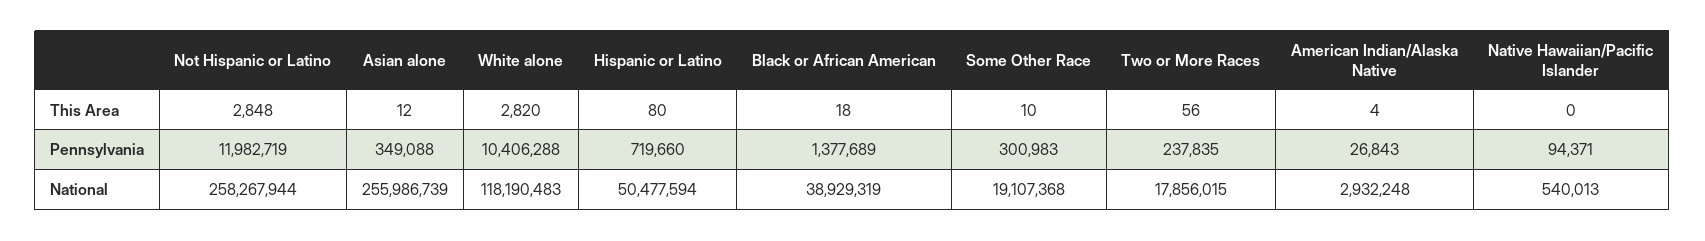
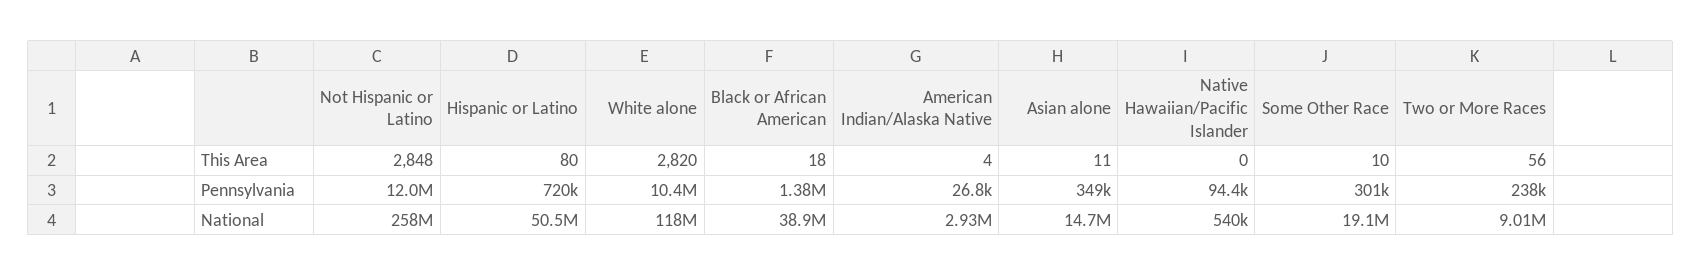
  {
    "Not Hispanic or Latino": {
      "This Area": 2848,
      "Pennsylvania": 11982719,
      "National": 258267944
    },
    "Asian alone": {
-     "This Area": 12,
+     "This Area": 11,
      "Pennsylvania": 349088,
-     "National": 255986739
+     "National": 14700000
    },
    "White alone": {
      "This Area": 2820,
      "Pennsylvania": 10406288,
      "National": 118190483
    },
    "Hispanic or Latino": {
      "This Area": 80,
      "Pennsylvania": 719660,
      "National": 50477594
    },
    "Black or African American": {
      "This Area": 18,
      "Pennsylvania": 1377689,
      "National": 38929319
    },
    "Some Other Race": {
      "This Area": 10,
      "Pennsylvania": 300983,
      "National": 19107368
    },
    "Two or More Races": {
      "This Area": 56,
      "Pennsylvania": 237835,
-     "National": 17856015
+     "National": 9010000
    },
    "American Indian/Alaska Native": {
      "This Area": 4,
      "Pennsylvania": 26843,
      "National": 2932248
    },
    "Native Hawaiian/Pacific Islander": {
      "This Area": 0,
      "Pennsylvania": 94371,
      "National": 540013
    }
  }

